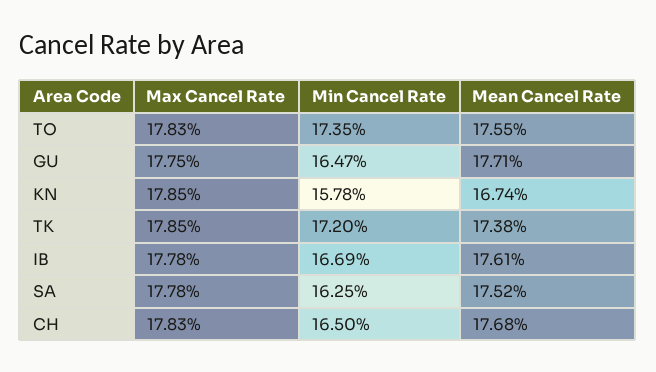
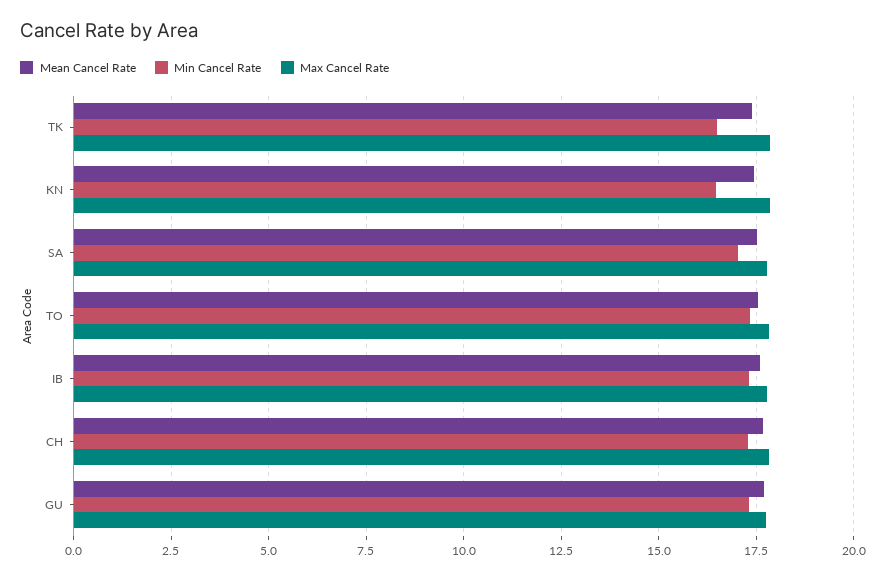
  {
    "Max Cancel Rate": {
      "TO": 17.83,
      "GU": 17.75,
      "KN": 17.85,
      "TK": 17.85,
      "IB": 17.78,
      "SA": 17.78,
      "CH": 17.83
    },
    "Min Cancel Rate": {
      "TO": 17.35,
-     "GU": 16.47,
+     "GU": 17.25,
-     "KN": 15.78,
+     "KN": 16.5,
-     "TK": 17.2,
+     "TK": 16.5,
-     "IB": 16.69,
+     "IB": 17.25,
-     "SA": 16.25,
+     "SA": 17,
-     "CH": 16.5
+     "CH": 17.25
    },
    "Mean Cancel Rate": {
      "TO": 17.55,
      "GU": 17.71,
-     "KN": 16.74,
+     "KN": 17.5,
      "TK": 17.38,
      "IB": 17.61,
      "SA": 17.52,
      "CH": 17.68
    }
  }

